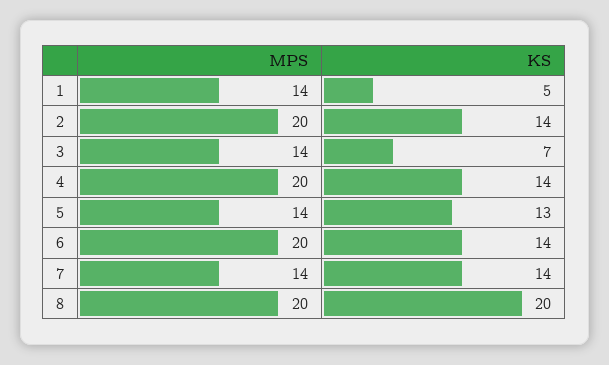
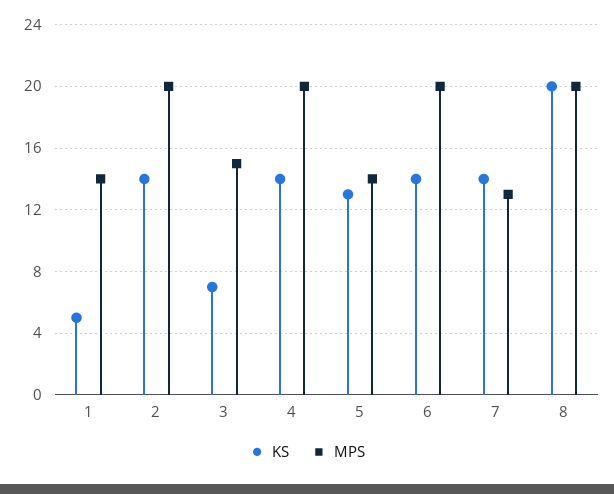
  {
    "MPS": {
      "1": 14,
      "2": 20,
-     "3": 14,
+     "3": 15,
      "4": 20,
      "5": 14,
      "6": 20,
-     "7": 14,
+     "7": 13,
      "8": 20
    },
    "KS": {
      "1": 5,
      "2": 14,
      "3": 7,
      "4": 14,
      "5": 13,
      "6": 14,
      "7": 14,
      "8": 20
    }
  }

